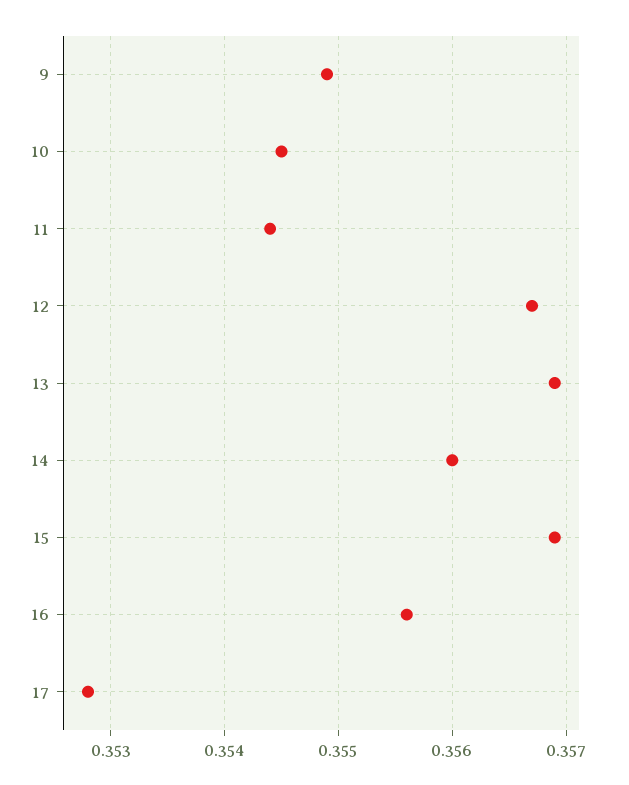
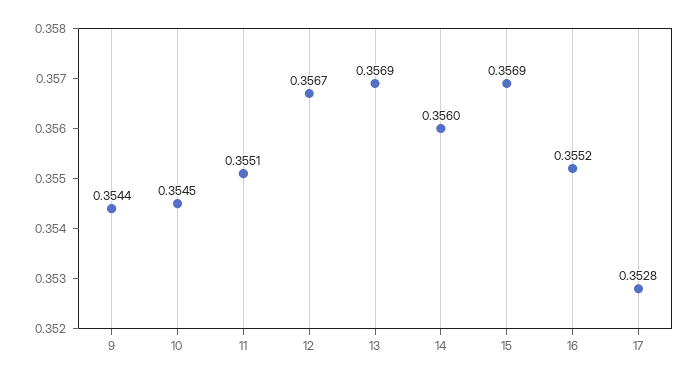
  {
-   "9": 0.3549,
+   "9": 0.3544,
    "10": 0.3545,
-   "11": 0.3544,
+   "11": 0.3551,
    "12": 0.3567,
    "13": 0.3569,
    "14": 0.356,
    "15": 0.3569,
-   "16": 0.3556,
+   "16": 0.3552,
    "17": 0.3528
  }

